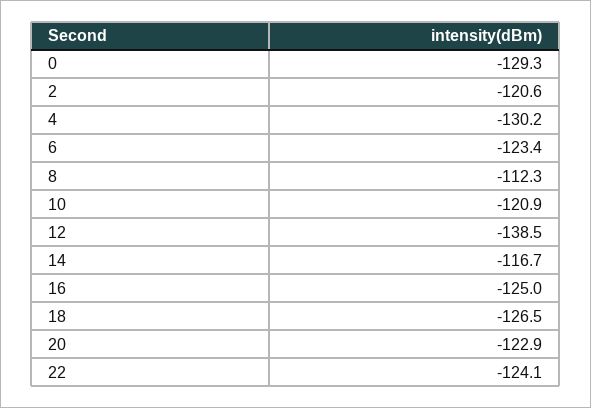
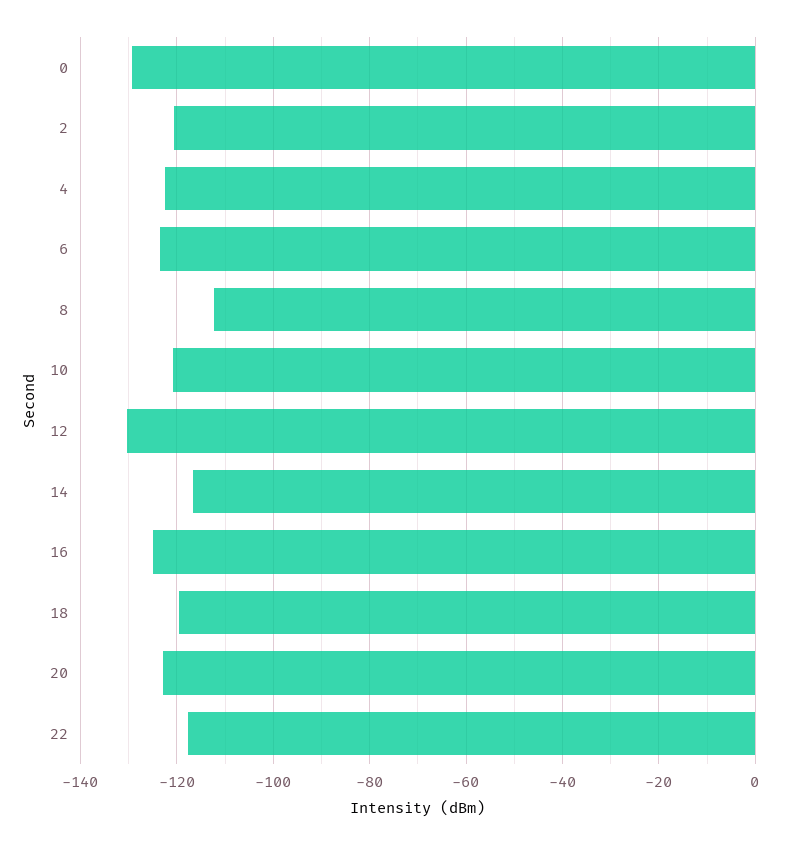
  {
    "0": -129.3,
    "2": -120.6,
-   "4": -130.2,
+   "4": -122,
    "6": -123.4,
    "8": -112.3,
    "10": -120.9,
-   "12": -138.5,
+   "12": -130,
    "14": -116.7,
    "16": -125,
-   "18": -126.5,
+   "18": -120,
    "20": -122.9,
-   "22": -124.1
+   "22": -118
  }

